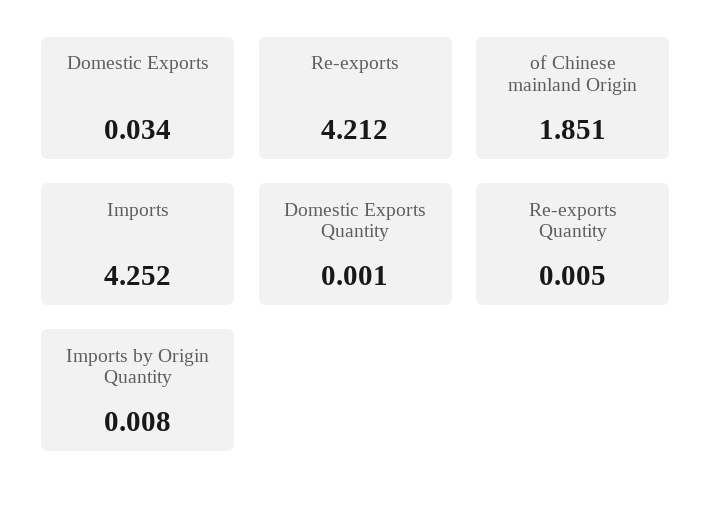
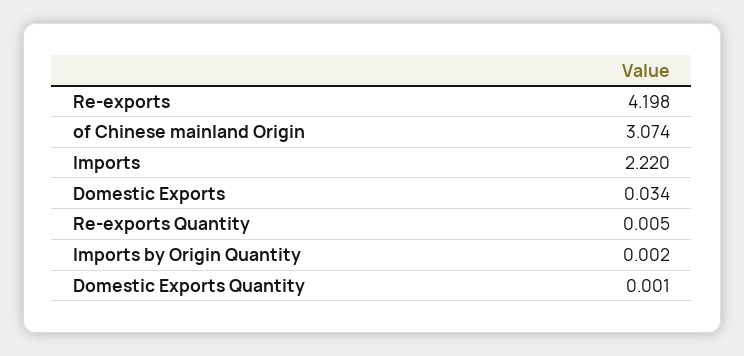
  {
    "Domestic Exports": 0.034,
-   "Re-exports": 4.212,
+   "Re-exports": 4.198,
-   "of Chinese mainland Origin": 1.851,
+   "of Chinese mainland Origin": 3.074,
-   "Imports": 4.252,
+   "Imports": 2.22,
    "Domestic Exports Quantity": 0.001,
    "Re-exports Quantity": 0.005,
-   "Imports by Origin Quantity": 0.008
+   "Imports by Origin Quantity": 0.002
  }

